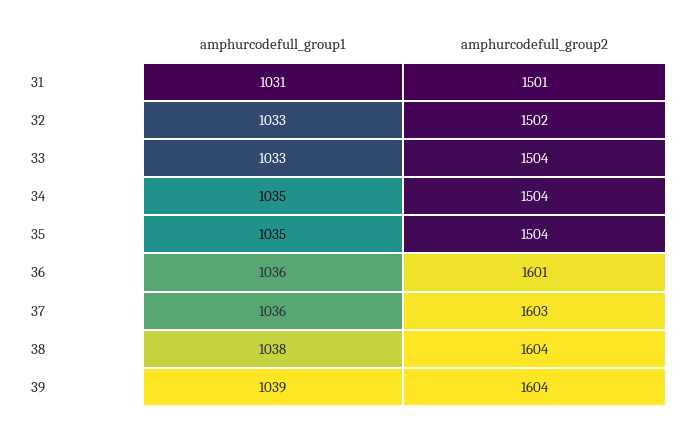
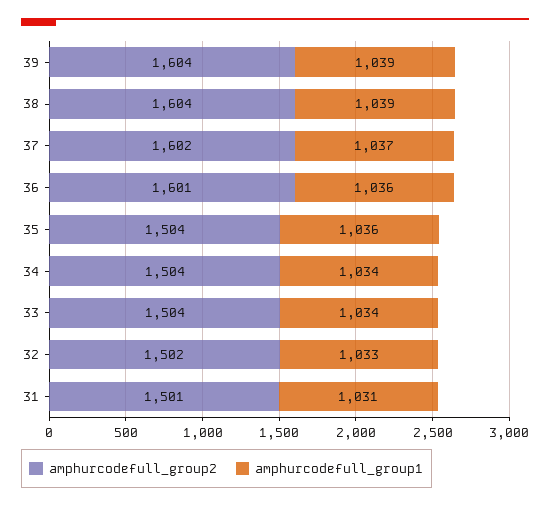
  {
    "amphurcodefull_group1": {
      "31": 1031,
      "32": 1033,
-     "33": 1033,
+     "33": 1034,
-     "34": 1035,
+     "34": 1034,
-     "35": 1035,
+     "35": 1036,
      "36": 1036,
-     "37": 1036,
+     "37": 1037,
-     "38": 1038,
+     "38": 1039,
      "39": 1039
    },
    "amphurcodefull_group2": {
      "31": 1501,
      "32": 1502,
      "33": 1504,
      "34": 1504,
      "35": 1504,
      "36": 1601,
-     "37": 1603,
+     "37": 1602,
      "38": 1604,
      "39": 1604
    }
  }

